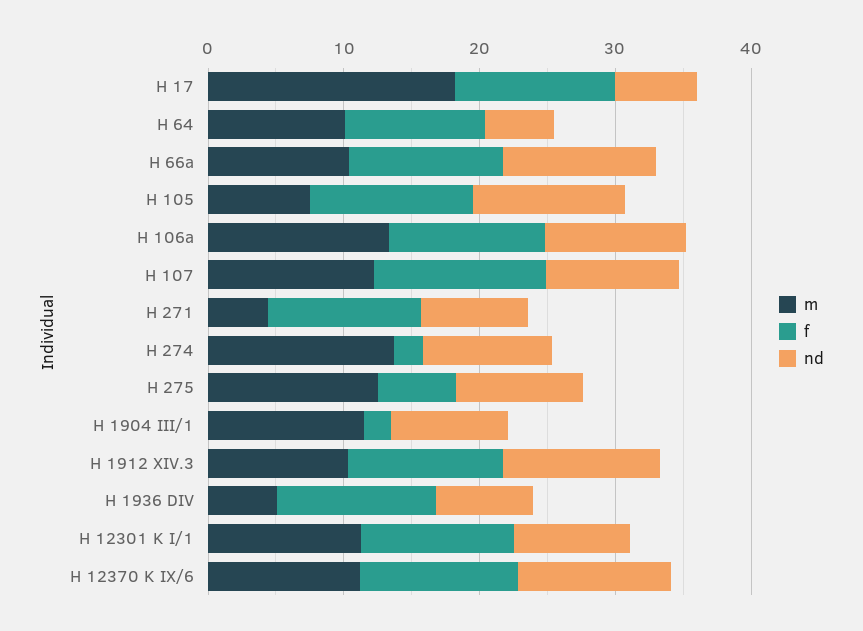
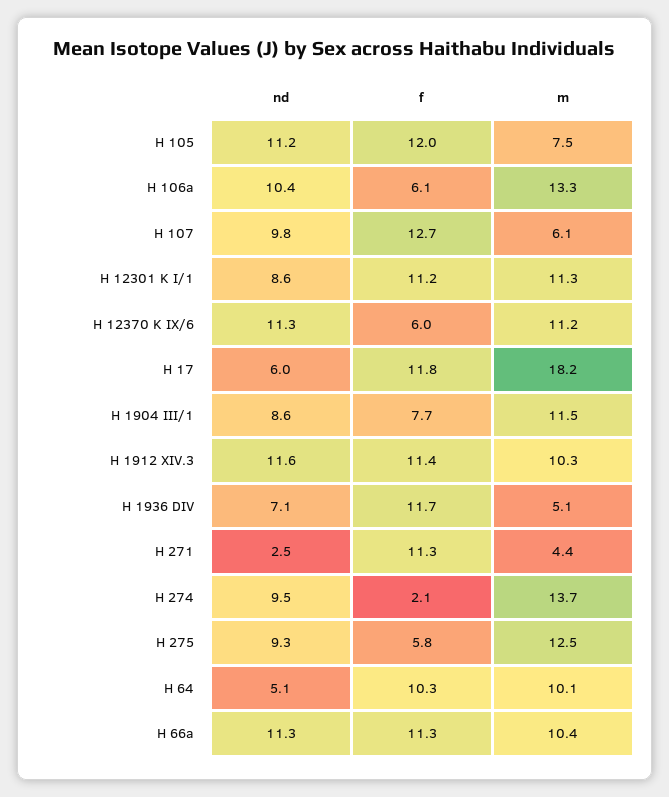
  {
    "m": {
      "H 17": 18.2,
      "H 64": 10.1,
      "H 66a": 10.4,
      "H 105": 7.5,
      "H 106a": 13.3,
-     "H 107": 12,
+     "H 107": 6.1,
      "H 271": 4.4,
      "H 274": 13.7,
      "H 275": 12.5,
      "H 1904 III/1": 11.5,
      "H 1912 XIV.3": 10.3,
      "H 1936 DIV": 5.1,
      "H 12301 K I/1": 11.3,
      "H 12370 K IX/6": 11.2
    },
    "f": {
      "H 17": 11.8,
      "H 64": 10.3,
      "H 66a": 11.3,
      "H 105": 12,
-     "H 106a": 12,
+     "H 106a": 6.1,
      "H 107": 12.7,
      "H 271": 11.3,
      "H 274": 2.1,
      "H 275": 5.8,
-     "H 1904 III/1": 2,
+     "H 1904 III/1": 7.7,
      "H 1912 XIV.3": 11.4,
      "H 1936 DIV": 11.7,
      "H 12301 K I/1": 11.2,
-     "H 12370 K IX/6": 12
+     "H 12370 K IX/6": 6
    },
    "nd": {
      "H 17": 6,
      "H 64": 5.1,
      "H 66a": 11.3,
      "H 105": 11.2,
      "H 106a": 10.4,
      "H 107": 9.8,
-     "H 271": 8,
+     "H 271": 2.5,
      "H 274": 9.5,
      "H 275": 9.3,
      "H 1904 III/1": 8.6,
      "H 1912 XIV.3": 11.6,
      "H 1936 DIV": 7.1,
      "H 12301 K I/1": 8.6,
      "H 12370 K IX/6": 11.3
    }
  }

